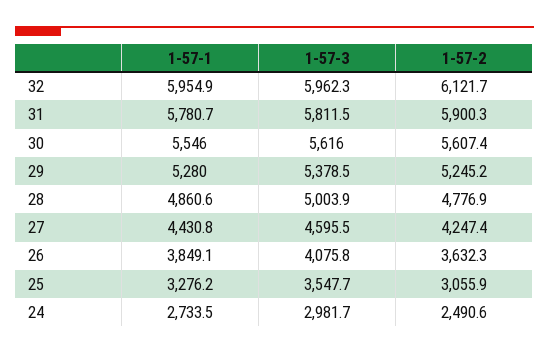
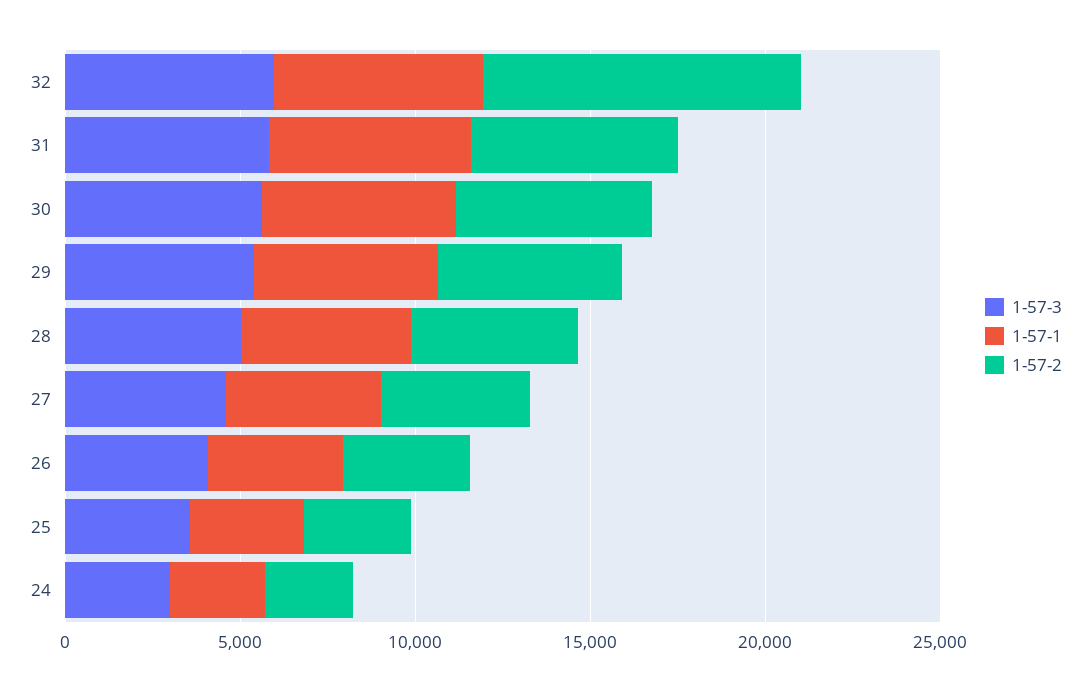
  {
    "1-57-1": {
      "32": 5954.9,
      "31": 5780.7,
      "30": 5546,
      "29": 5280,
      "28": 4860.6,
      "27": 4430.8,
      "26": 3849.1,
      "25": 3276.2,
      "24": 2733.5
    },
    "1-57-3": {
      "32": 5962.3,
      "31": 5811.5,
      "30": 5616,
      "29": 5378.5,
      "28": 5003.9,
      "27": 4595.5,
      "26": 4075.8,
      "25": 3547.7,
      "24": 2981.7
    },
    "1-57-2": {
-     "32": 6121.7,
+     "32": 9000,
      "31": 5900.3,
      "30": 5607.4,
      "29": 5245.2,
      "28": 4776.9,
      "27": 4247.4,
      "26": 3632.3,
      "25": 3055.9,
      "24": 2490.6
    }
  }

